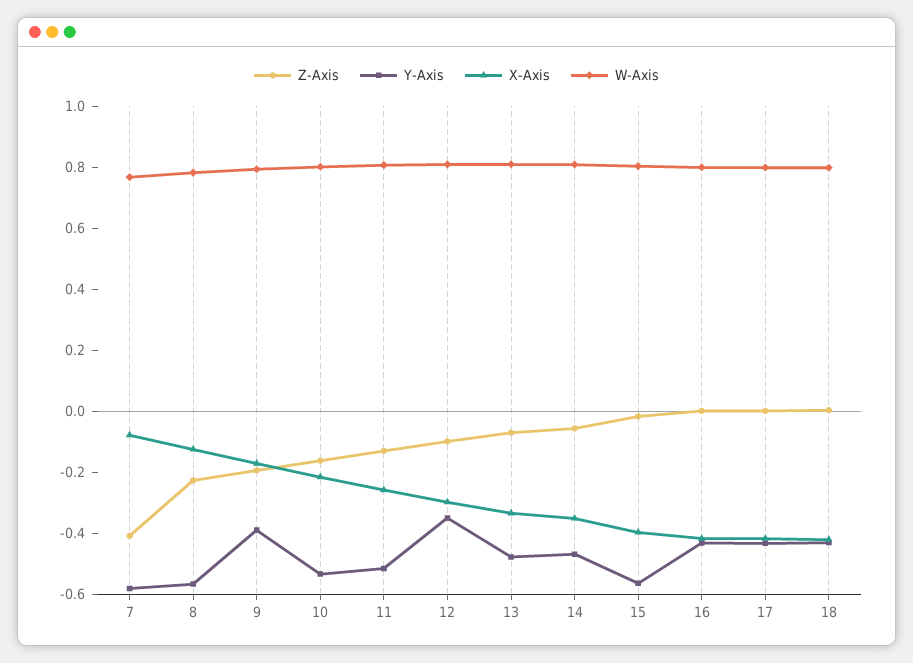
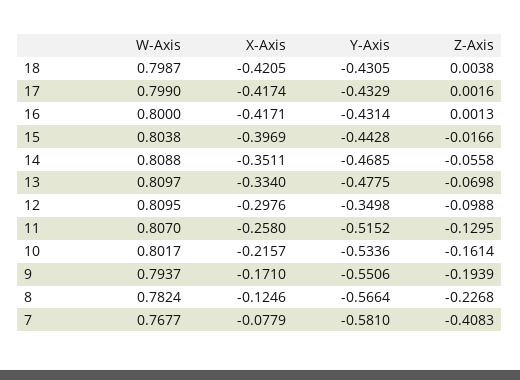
  {
    "Z-Axis": {
      "7": -0.4083,
      "8": -0.2268,
      "9": -0.1939,
      "10": -0.1614,
      "11": -0.1295,
      "12": -0.0988,
      "13": -0.0698,
      "14": -0.0558,
      "15": -0.0166,
      "16": 0.0013,
      "17": 0.0016,
      "18": 0.0038
    },
    "Y-Axis": {
      "7": -0.581,
      "8": -0.5664,
-     "9": -0.4,
+     "9": -0.5506,
      "10": -0.5336,
      "11": -0.5152,
      "12": -0.3498,
      "13": -0.4775,
      "14": -0.4685,
-     "15": -0.55,
+     "15": -0.4428,
      "16": -0.4314,
      "17": -0.4329,
      "18": -0.4305
    },
    "X-Axis": {
      "7": -0.0779,
      "8": -0.1246,
      "9": -0.171,
      "10": -0.2157,
      "11": -0.258,
      "12": -0.2976,
      "13": -0.334,
      "14": -0.3511,
      "15": -0.3969,
      "16": -0.4171,
      "17": -0.4174,
      "18": -0.4205
    },
    "W-Axis": {
      "7": 0.7677,
      "8": 0.7824,
      "9": 0.7937,
      "10": 0.8017,
      "11": 0.807,
      "12": 0.8095,
      "13": 0.8097,
      "14": 0.8088,
      "15": 0.8038,
      "16": 0.8,
      "17": 0.799,
      "18": 0.7987
    }
  }

